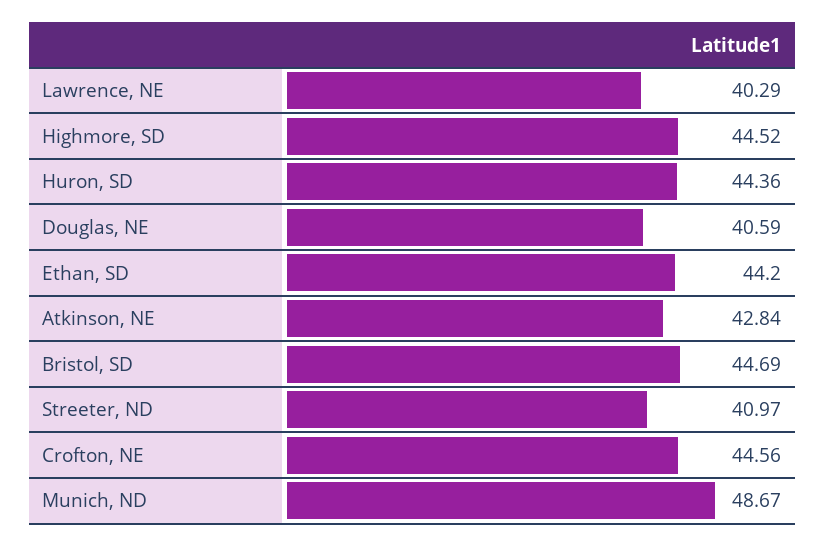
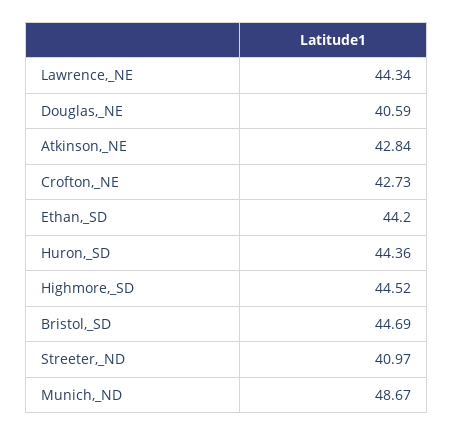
  {
-   "Lawrence, NE": 40.29,
+   "Lawrence, NE": 44.34,
    "Highmore, SD": 44.52,
    "Huron, SD": 44.36,
    "Douglas, NE": 40.59,
    "Ethan, SD": 44.2,
    "Atkinson, NE": 42.84,
    "Bristol, SD": 44.69,
    "Streeter, ND": 40.97,
-   "Crofton, NE": 44.56,
+   "Crofton, NE": 42.73,
    "Munich, ND": 48.67
  }

